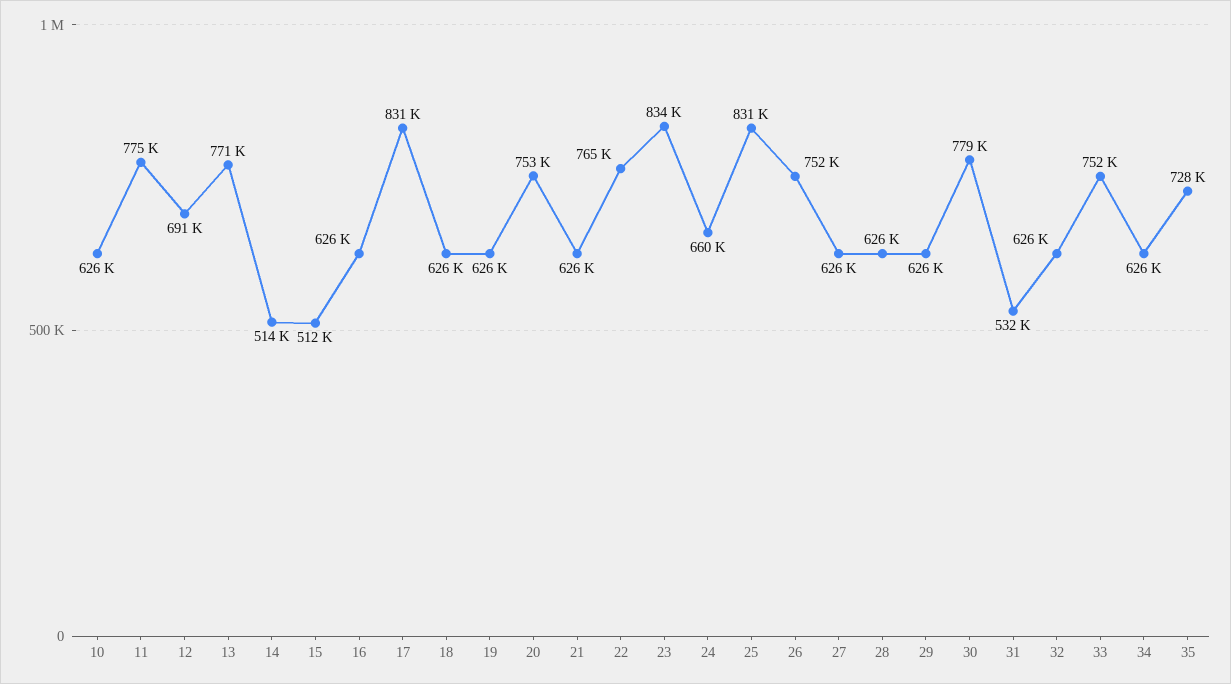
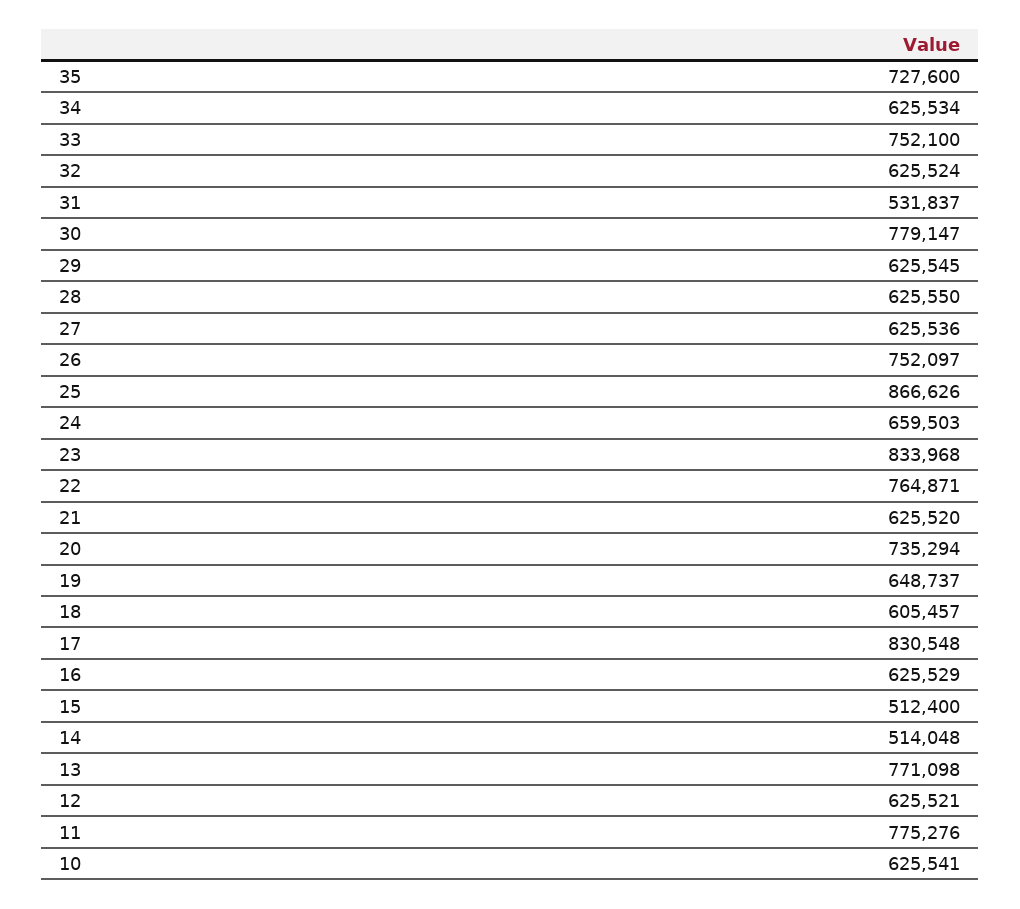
  {
    "10": 625541,
    "11": 775276,
-   "12": 691000,
+   "12": 625521,
    "13": 771098,
    "14": 514048,
    "15": 512400,
    "16": 625529,
    "17": 830548,
-   "18": 626000,
+   "18": 605457,
-   "19": 626000,
+   "19": 648737,
-   "20": 753000,
+   "20": 735294,
    "21": 625520,
    "22": 764871,
    "23": 833968,
    "24": 659503,
-   "25": 831000,
+   "25": 866626,
    "26": 752097,
    "27": 625536,
    "28": 625550,
    "29": 625545,
    "30": 779147,
    "31": 531837,
    "32": 625524,
    "33": 752100,
    "34": 625534,
    "35": 727600
  }

